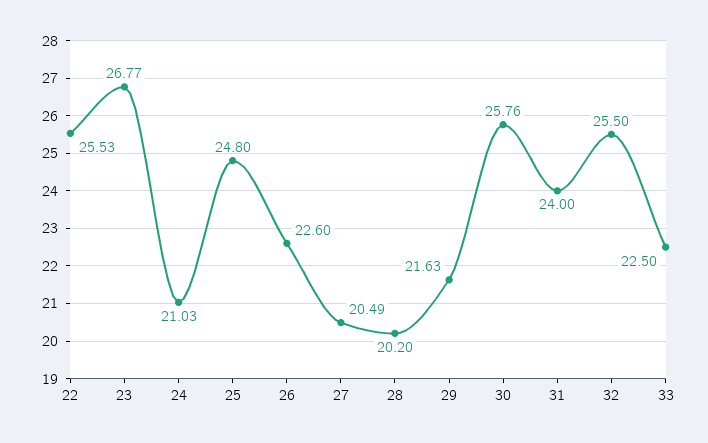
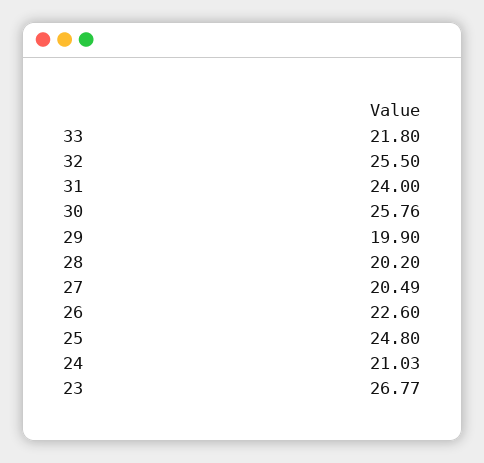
  {
-   "22": 25.53,
    "23": 26.77,
    "24": 21.03,
    "25": 24.8,
    "26": 22.6,
    "27": 20.49,
    "28": 20.2,
-   "29": 21.63,
+   "29": 19.9,
    "30": 25.76,
    "31": 24,
    "32": 25.5,
-   "33": 22.5
+   "33": 21.8
  }

